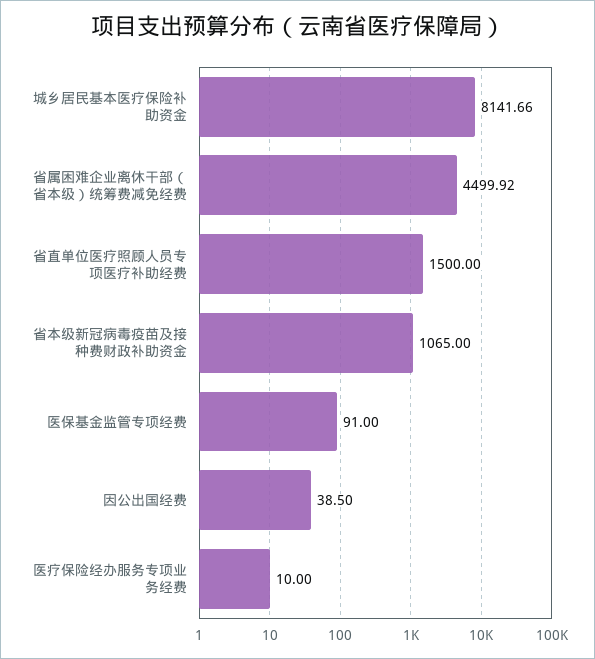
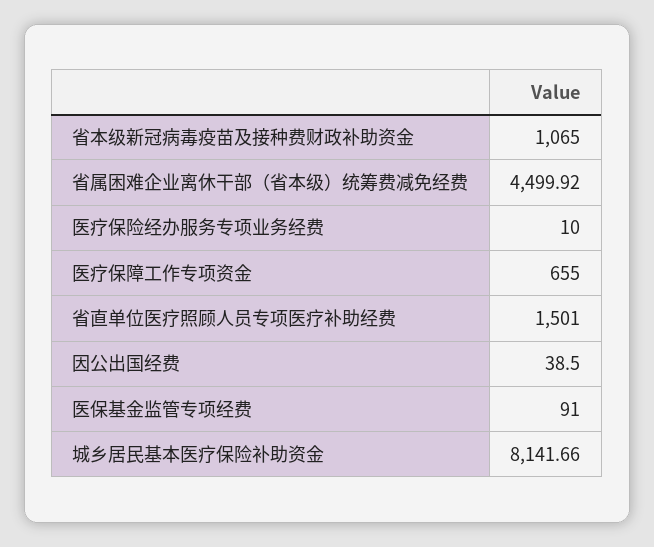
  {
    "城乡居民基本医疗保险补助资金": 8141.66,
    "省属困难企业离休干部（省本级）统筹费减免经费": 4499.92,
-   "省直单位医疗照顾人员专项医疗补助经费": 1500,
+   "省直单位医疗照顾人员专项医疗补助经费": 1501,
    "省本级新冠病毒疫苗及接种费财政补助资金": 1065,
    "医保基金监管专项经费": 91,
    "因公出国经费": 38.5,
-   "医疗保险经办服务专项业务经费": 10
+   "医疗保险经办服务专项业务经费": 10,
+   "医疗保障工作专项资金": 655
  }

